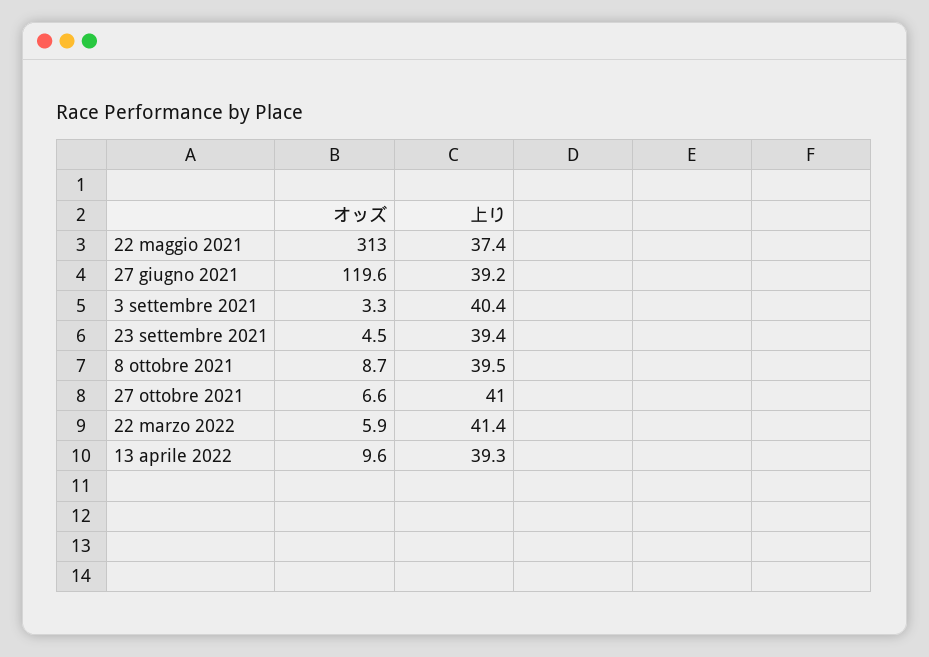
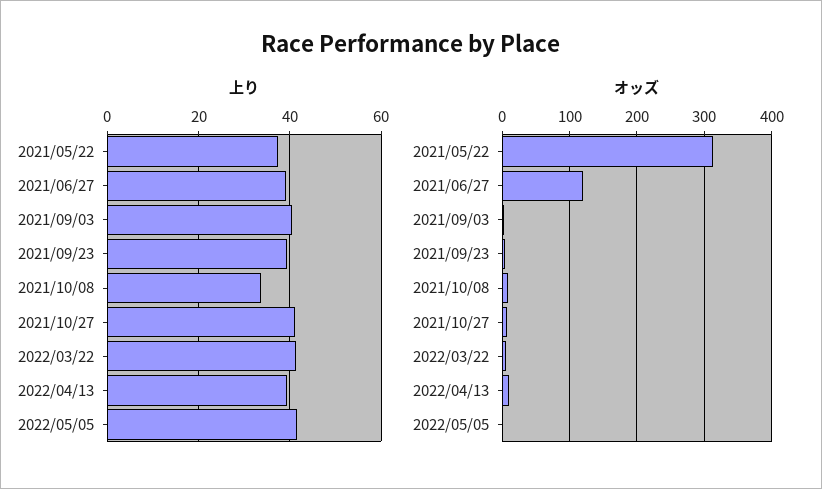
  {
    "オッズ": {
      "22 maggio 2021": 313,
      "27 giugno 2021": 119.6,
      "3 settembre 2021": 3.3,
      "23 settembre 2021": 4.5,
      "8 ottobre 2021": 8.7,
      "27 ottobre 2021": 6.6,
      "22 marzo 2022": 5.9,
-     "13 aprile 2022": 9.6
+     "13 aprile 2022": 9.6,
+     "2022/05/05": 0
    },
    "上り": {
      "22 maggio 2021": 37.4,
      "27 giugno 2021": 39.2,
      "3 settembre 2021": 40.4,
      "23 settembre 2021": 39.4,
-     "8 ottobre 2021": 39.5,
+     "8 ottobre 2021": 34,
      "27 ottobre 2021": 41,
      "22 marzo 2022": 41.4,
-     "13 aprile 2022": 39.3
+     "13 aprile 2022": 39.3,
+     "2022/05/05": 42
    }
  }

